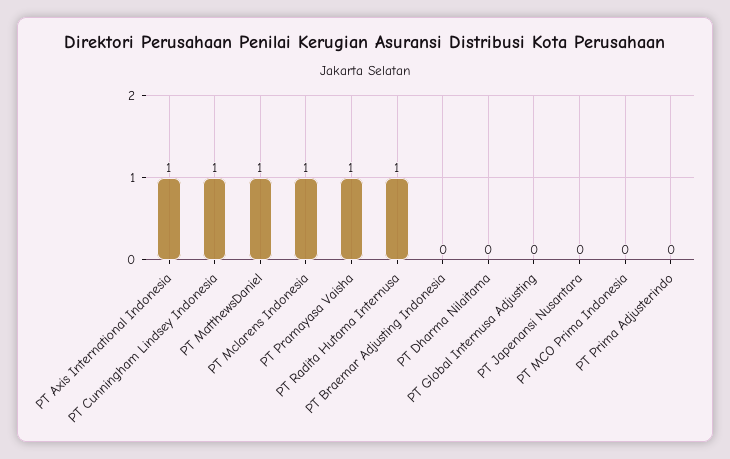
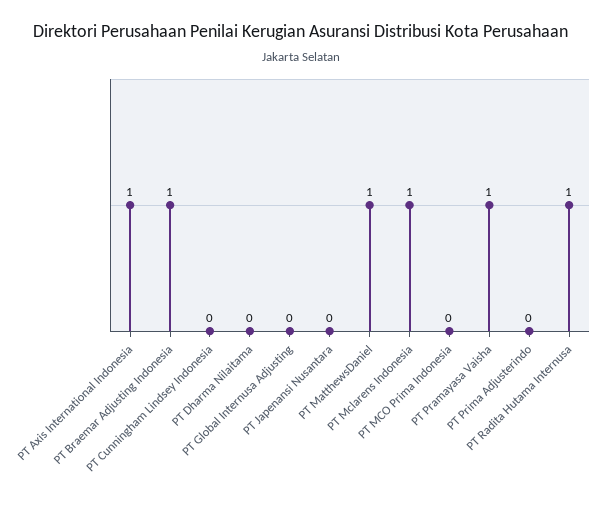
  {
    "PT Axis International Indonesia": 1,
-   "PT Cunningham Lindsey Indonesia": 1,
+   "PT Cunningham Lindsey Indonesia": 0,
    "PT MatthewsDaniel": 1,
    "PT Mclarens Indonesia": 1,
    "PT Pramayasa Vaisha": 1,
    "PT Radita Hutama Internusa": 1,
-   "PT Braemar Adjusting Indonesia": 0,
+   "PT Braemar Adjusting Indonesia": 1,
    "PT Dharma Nilaitama": 0,
    "PT Global Internusa Adjusting": 0,
    "PT Japenansi Nusantara": 0,
    "PT MCO Prima Indonesia": 0,
    "PT Prima Adjusterindo": 0
  }

